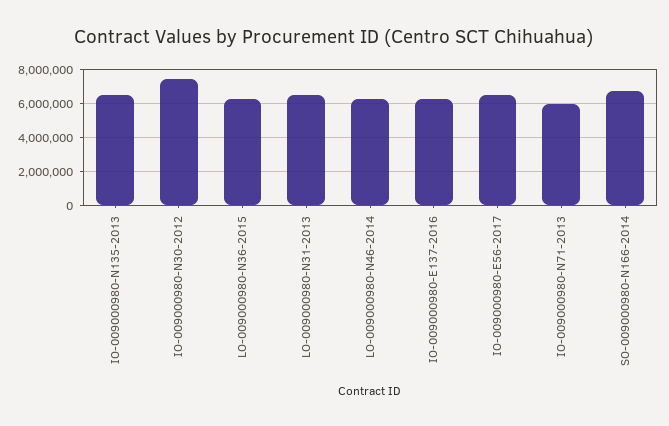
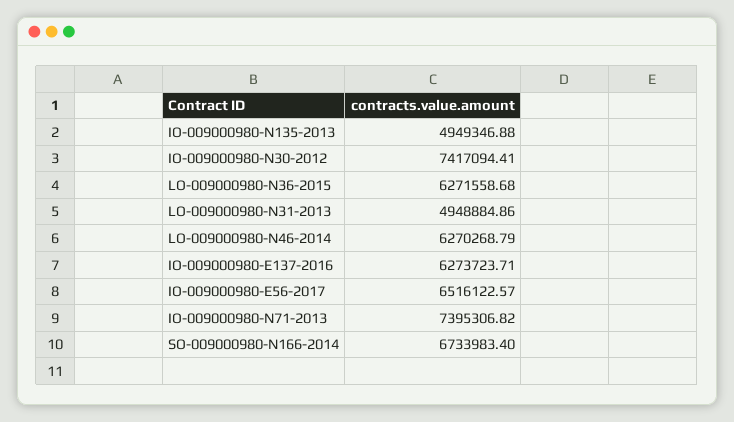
  {
-   "IO-009000980-N135-2013": 6500000,
+   "IO-009000980-N135-2013": 4949346.88,
    "IO-009000980-N30-2012": 7417094.41,
    "LO-009000980-N36-2015": 6271558.68,
-   "LO-009000980-N31-2013": 6500000,
+   "LO-009000980-N31-2013": 4948884.86,
    "LO-009000980-N46-2014": 6270268.79,
    "IO-009000980-E137-2016": 6273723.71,
    "IO-009000980-E56-2017": 6516122.57,
-   "IO-009000980-N71-2013": 6000000,
+   "IO-009000980-N71-2013": 7395306.82,
    "SO-009000980-N166-2014": 6733983.4
  }

